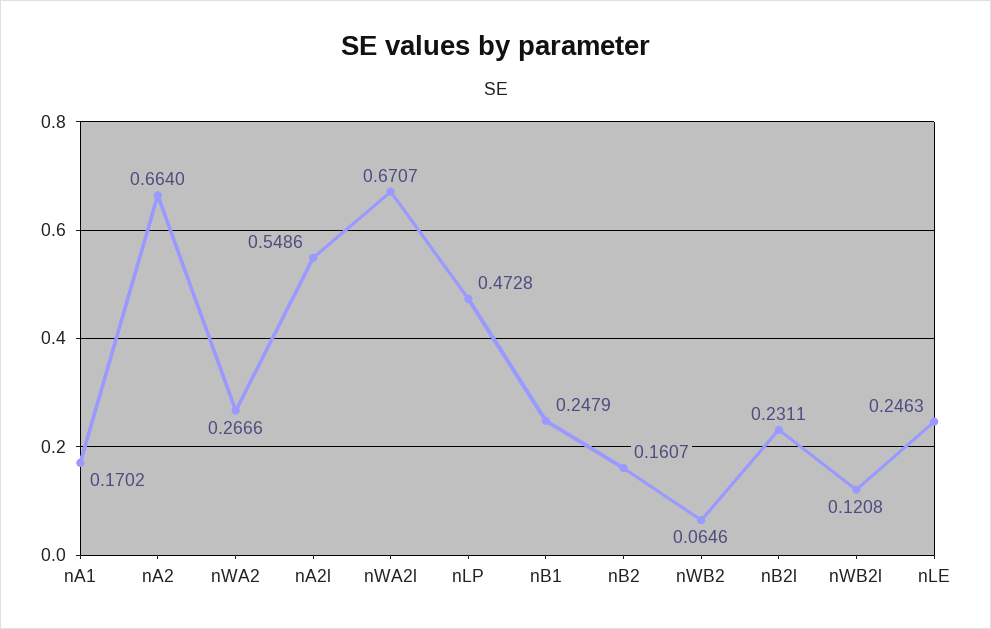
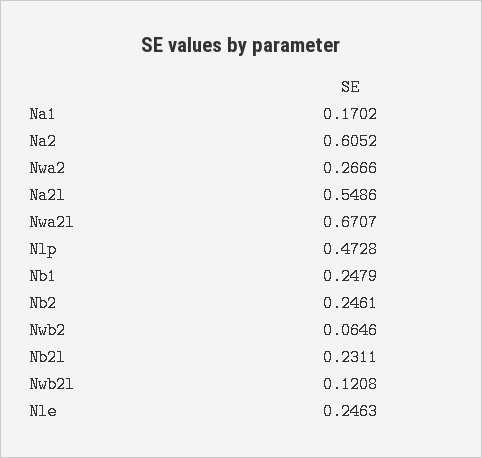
  {
    "nA1": 0.1702,
-   "nA2": 0.664,
+   "nA2": 0.6052,
    "nWA2": 0.2666,
    "nA2l": 0.5486,
    "nWA2l": 0.6707,
    "nLP": 0.4728,
    "nB1": 0.2479,
-   "nB2": 0.1607,
+   "nB2": 0.2461,
    "nWB2": 0.0646,
    "nB2l": 0.2311,
    "nWB2l": 0.1208,
    "nLE": 0.2463
  }

